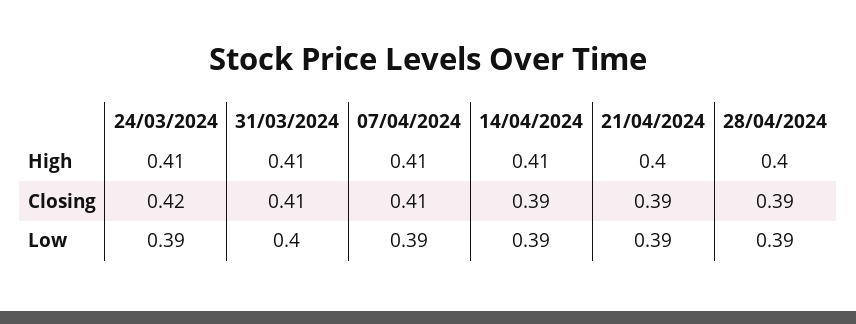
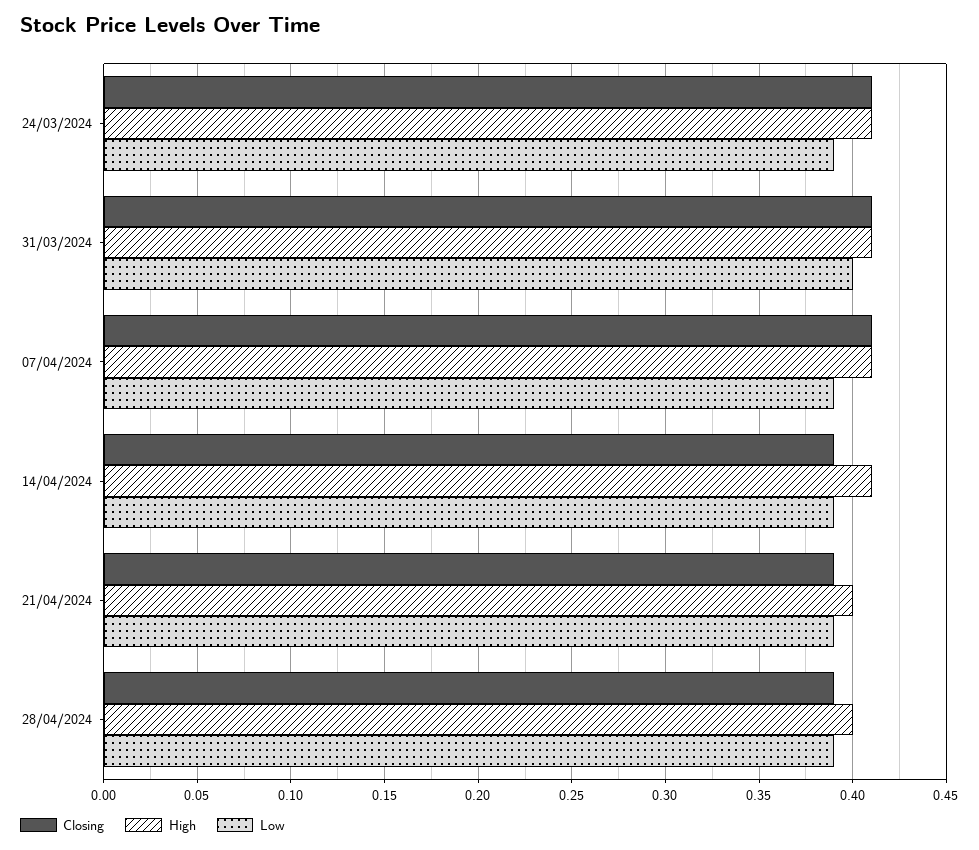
  {
    "High": {
      "24/03/2024": 0.41,
      "31/03/2024": 0.41,
      "07/04/2024": 0.41,
      "14/04/2024": 0.41,
      "21/04/2024": 0.4,
      "28/04/2024": 0.4
    },
    "Closing": {
-     "24/03/2024": 0.42,
+     "24/03/2024": 0.41,
      "31/03/2024": 0.41,
      "07/04/2024": 0.41,
      "14/04/2024": 0.39,
      "21/04/2024": 0.39,
      "28/04/2024": 0.39
    },
    "Low": {
      "24/03/2024": 0.39,
      "31/03/2024": 0.4,
      "07/04/2024": 0.39,
      "14/04/2024": 0.39,
      "21/04/2024": 0.39,
      "28/04/2024": 0.39
    }
  }

